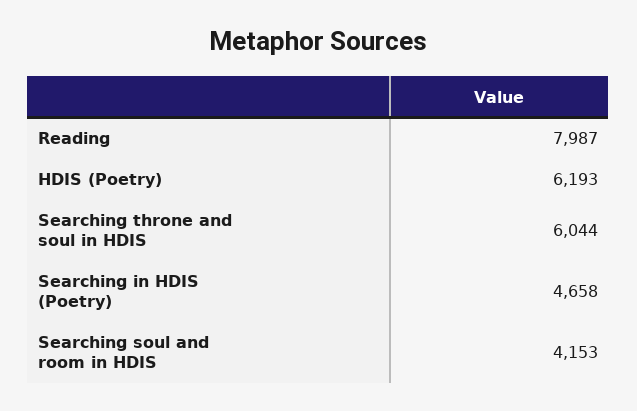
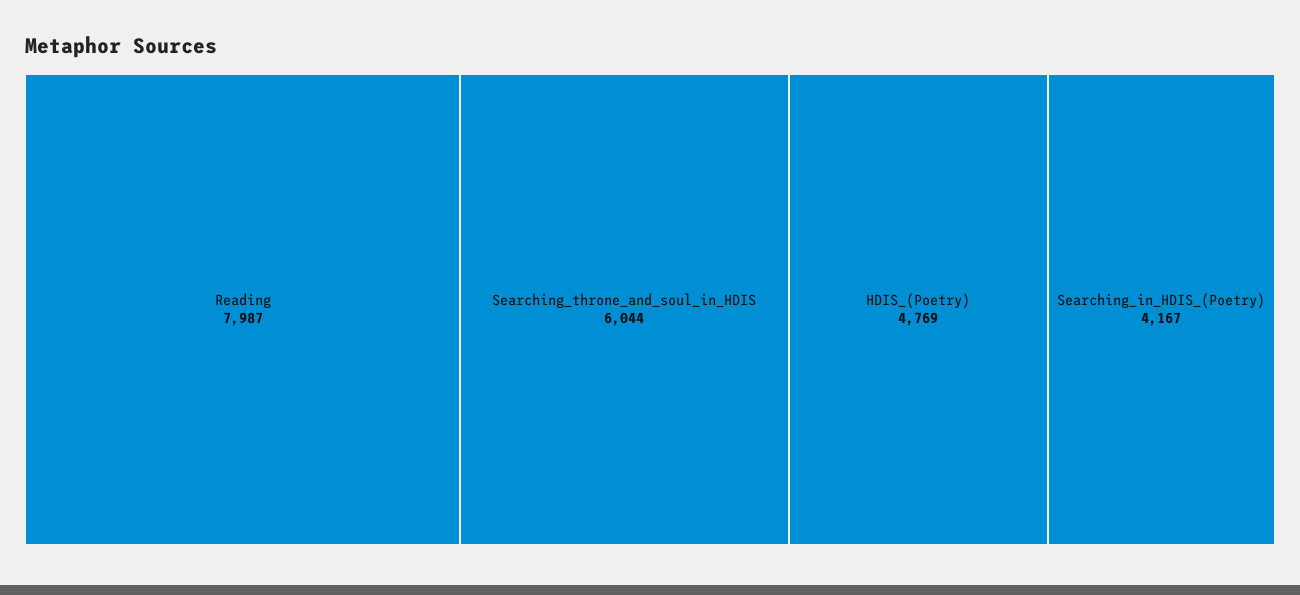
  {
    "Reading": 7987,
-   "HDIS (Poetry)": 6193,
+   "HDIS (Poetry)": 4769,
    "Searching throne and soul in HDIS": 6044,
-   "Searching in HDIS (Poetry)": 4658,
+   "Searching in HDIS (Poetry)": 4167
-   "Searching soul and room in HDIS": 4153
  }

